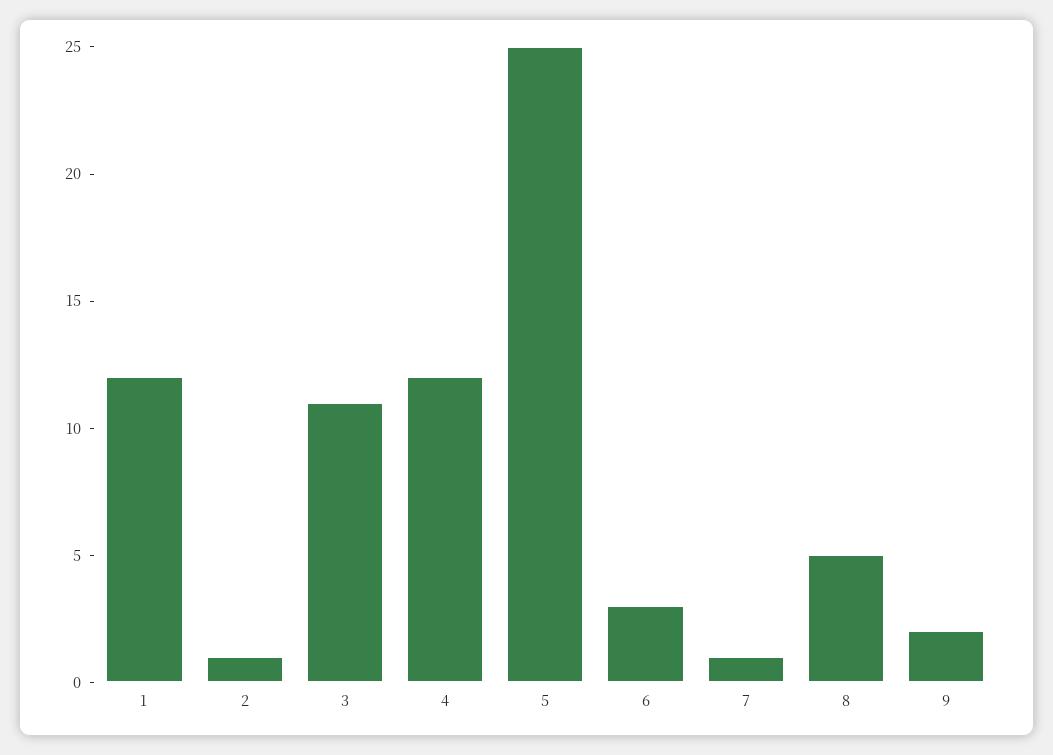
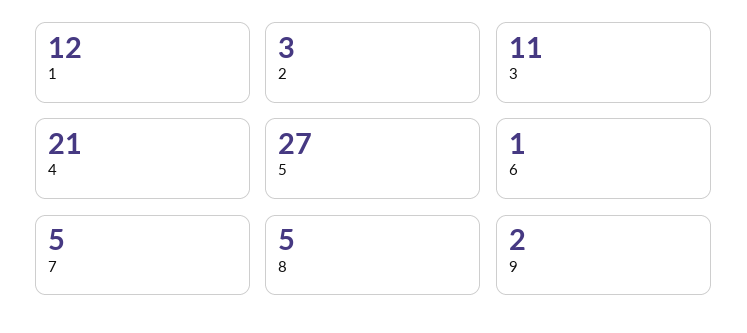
  {
    "1": 12,
-   "2": 1,
+   "2": 3,
    "3": 11,
-   "4": 12,
+   "4": 21,
-   "5": 25,
+   "5": 27,
-   "6": 3,
+   "6": 1,
-   "7": 1,
+   "7": 5,
    "8": 5,
    "9": 2
  }

